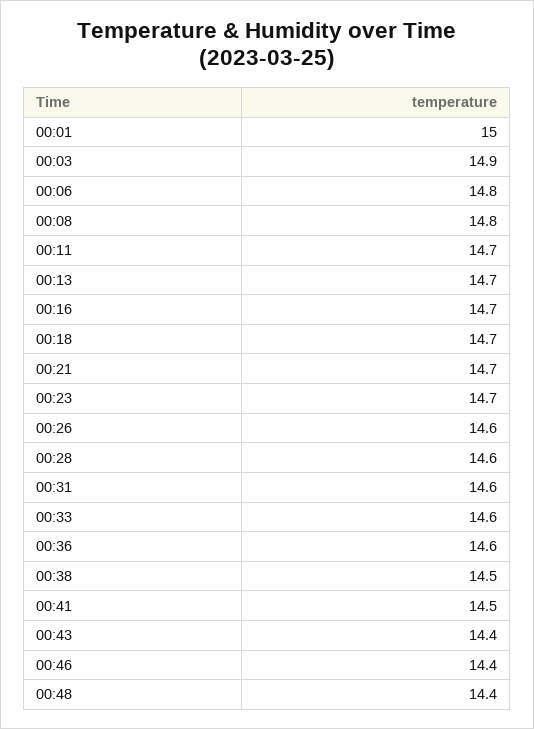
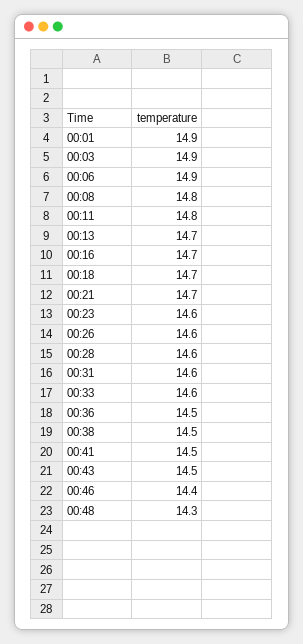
  {
-   "00:01": 15,
+   "00:01": 14.9,
    "00:03": 14.9,
-   "00:06": 14.8,
+   "00:06": 14.9,
    "00:08": 14.8,
-   "00:11": 14.7,
+   "00:11": 14.8,
    "00:13": 14.7,
    "00:16": 14.7,
    "00:18": 14.7,
    "00:21": 14.7,
-   "00:23": 14.7,
+   "00:23": 14.6,
    "00:26": 14.6,
    "00:28": 14.6,
    "00:31": 14.6,
    "00:33": 14.6,
-   "00:36": 14.6,
+   "00:36": 14.5,
    "00:38": 14.5,
    "00:41": 14.5,
-   "00:43": 14.4,
+   "00:43": 14.5,
    "00:46": 14.4,
-   "00:48": 14.4
+   "00:48": 14.3
  }

